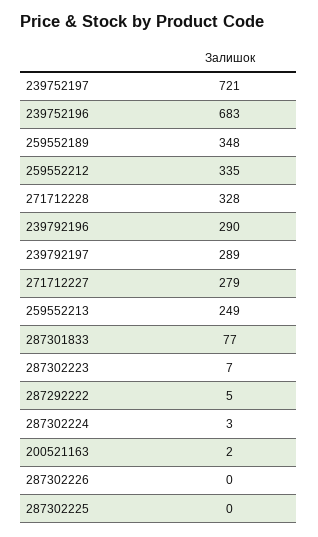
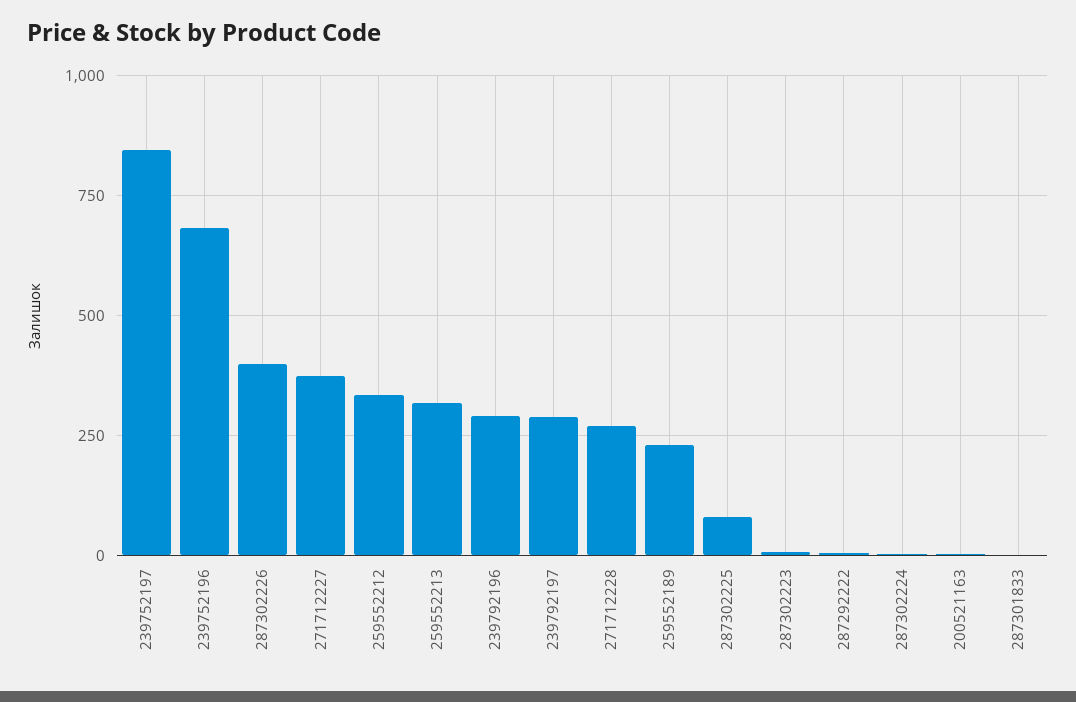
  {
-   "239752197": 721,
+   "239752197": 850,
    "239752196": 683,
-   "259552189": 348,
+   "259552189": 225,
    "259552212": 335,
-   "271712228": 328,
+   "271712228": 275,
    "239792196": 290,
    "239792197": 289,
-   "271712227": 279,
+   "271712227": 375,
-   "259552213": 249,
+   "259552213": 325,
-   "287301833": 77,
+   "287301833": 0,
    "287302223": 7,
    "287292222": 5,
    "287302224": 3,
    "200521163": 2,
-   "287302226": 0,
+   "287302226": 400,
-   "287302225": 0
+   "287302225": 75
  }

